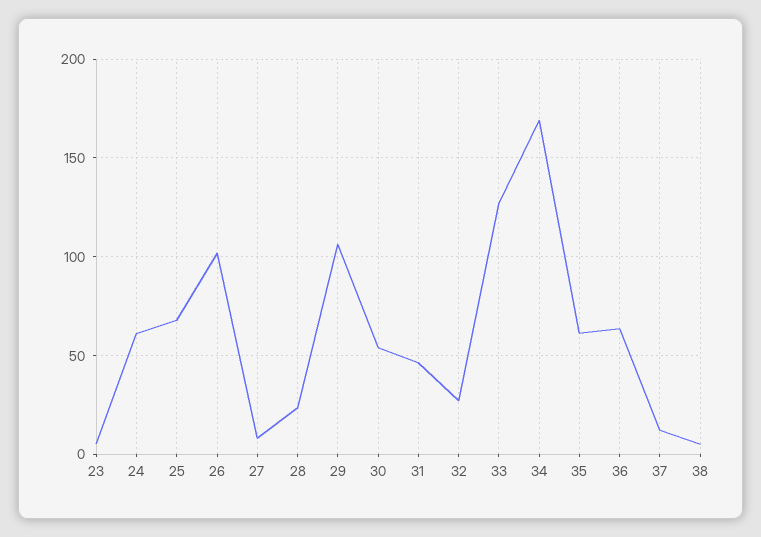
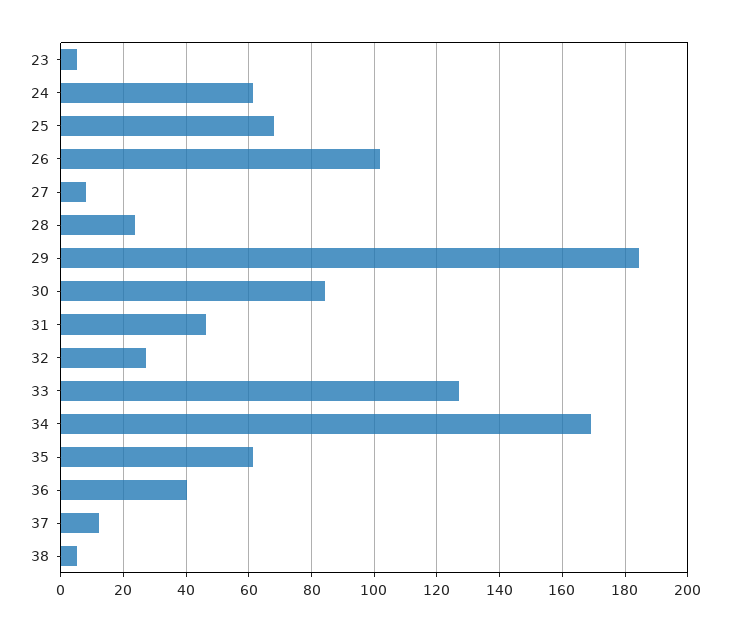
  {
    "23": 6,
    "24": 62,
    "25": 68,
    "26": 102,
    "27": 8,
    "28": 24,
-   "29": 105,
+   "29": 184,
-   "30": 55,
+   "30": 84,
    "31": 46,
    "32": 28,
    "33": 126,
    "34": 170,
    "35": 62,
-   "36": 65,
+   "36": 40,
    "37": 12,
    "38": 6
  }

